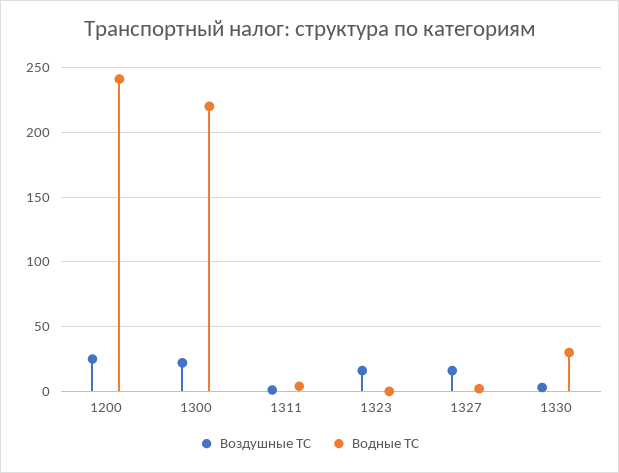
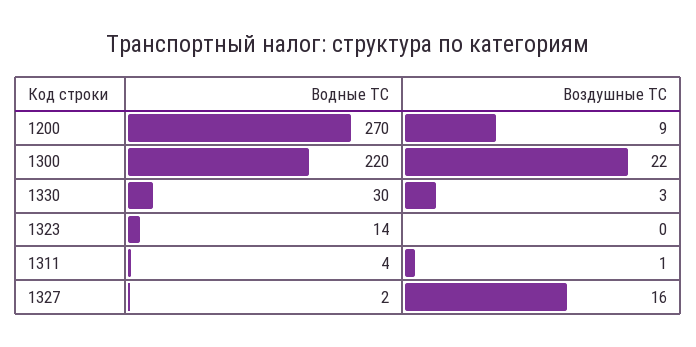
  {
    "Воздушные ТС": {
-     "1200": 25,
+     "1200": 9,
      "1300": 22,
      "1311": 1,
-     "1323": 15,
+     "1323": 0,
      "1327": 16,
      "1330": 3
    },
    "Водные ТС": {
-     "1200": 240,
+     "1200": 270,
      "1300": 220,
      "1311": 4,
-     "1323": 0,
+     "1323": 14,
      "1327": 2,
      "1330": 30
    }
  }

